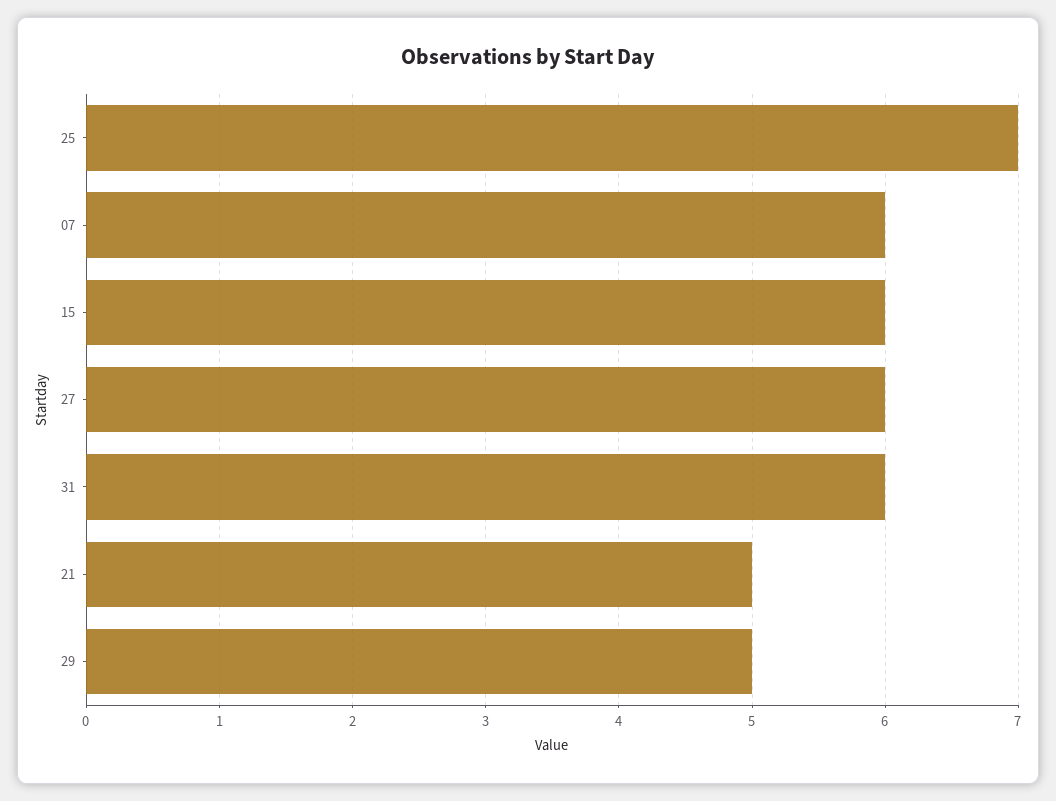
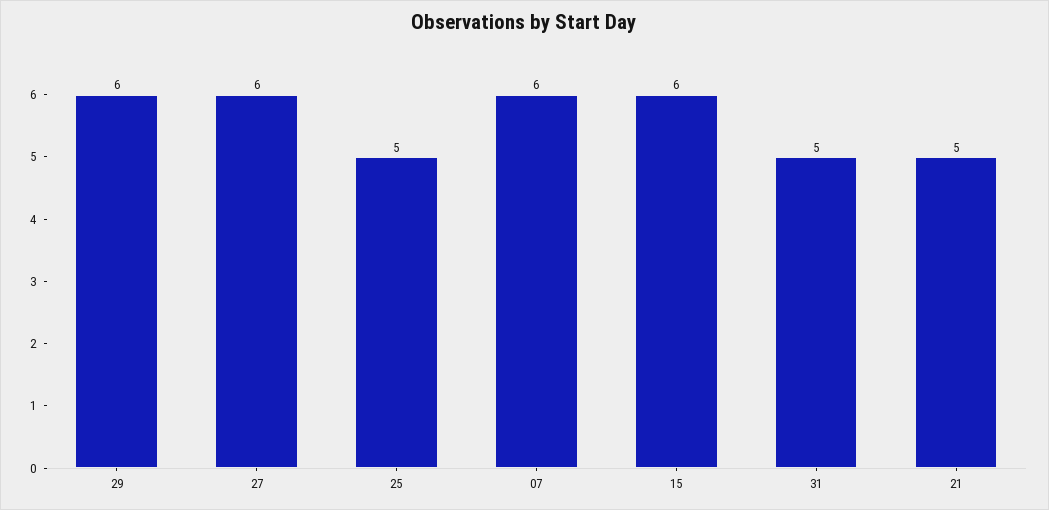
  {
-   "25": 7,
+   "25": 5,
    "07": 6,
    "15": 6,
    "27": 6,
-   "31": 6,
+   "31": 5,
    "21": 5,
-   "29": 5
+   "29": 6
  }

